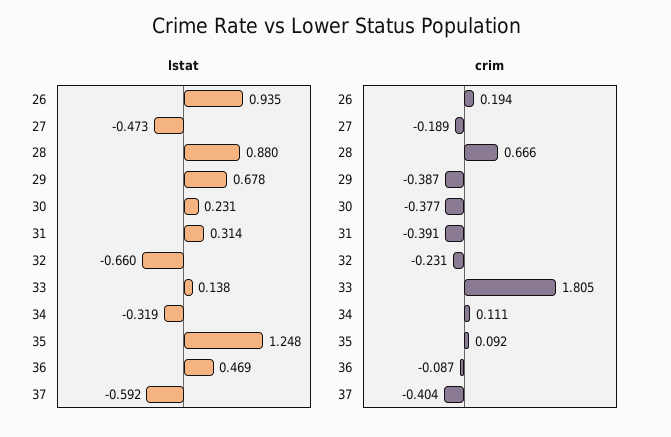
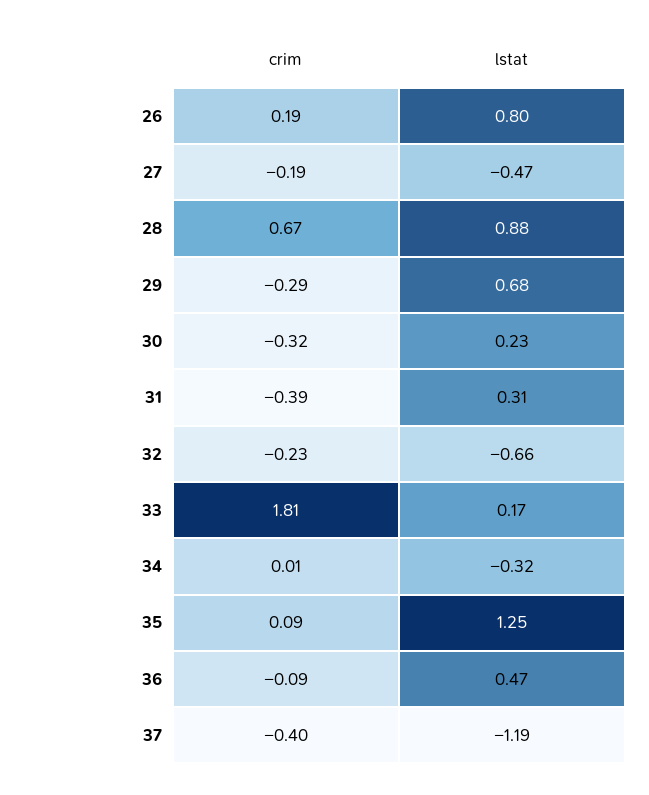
  {
    "lstat": {
-     "26": 0.935,
+     "26": 0.8,
      "27": -0.473,
      "28": 0.88,
      "29": 0.678,
      "30": 0.231,
      "31": 0.314,
      "32": -0.66,
-     "33": 0.138,
+     "33": 0.17,
      "34": -0.319,
      "35": 1.248,
      "36": 0.469,
-     "37": -0.592
+     "37": -1.19
    },
    "crim": {
      "26": 0.194,
      "27": -0.189,
      "28": 0.666,
-     "29": -0.387,
+     "29": -0.29,
-     "30": -0.377,
+     "30": -0.32,
      "31": -0.391,
      "32": -0.231,
      "33": 1.805,
-     "34": 0.111,
+     "34": 0.01,
      "35": 0.092,
      "36": -0.087,
      "37": -0.404
    }
  }

